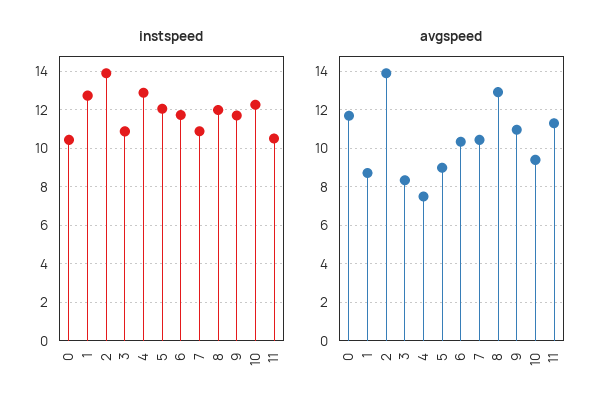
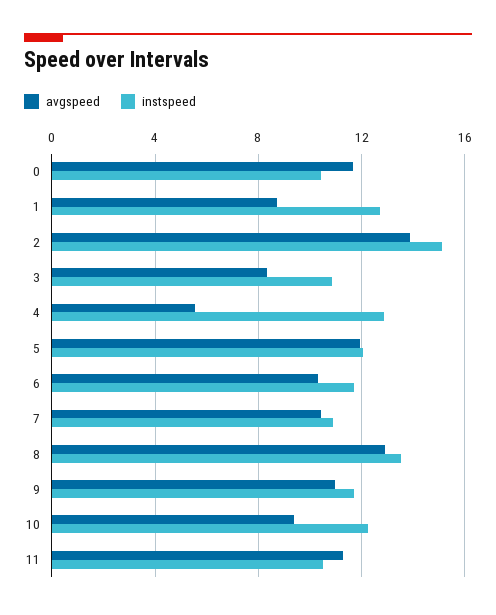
  {
    "instspeed": {
      "0": 10.5,
      "1": 12.5,
-     "2": 14,
+     "2": 15,
      "3": 11,
      "4": 13,
      "5": 12,
      "6": 11.5,
      "7": 11,
-     "8": 12,
+     "8": 13.5,
      "9": 11.5,
      "10": 12.5,
      "11": 10.5
    },
    "avgspeed": {
      "0": 11.5,
      "1": 8.5,
      "2": 14,
      "3": 8.5,
-     "4": 7.5,
+     "4": 5.5,
-     "5": 9,
+     "5": 12,
      "6": 10.5,
      "7": 10.5,
      "8": 13,
      "9": 11,
      "10": 9.5,
      "11": 11.5
    }
  }

